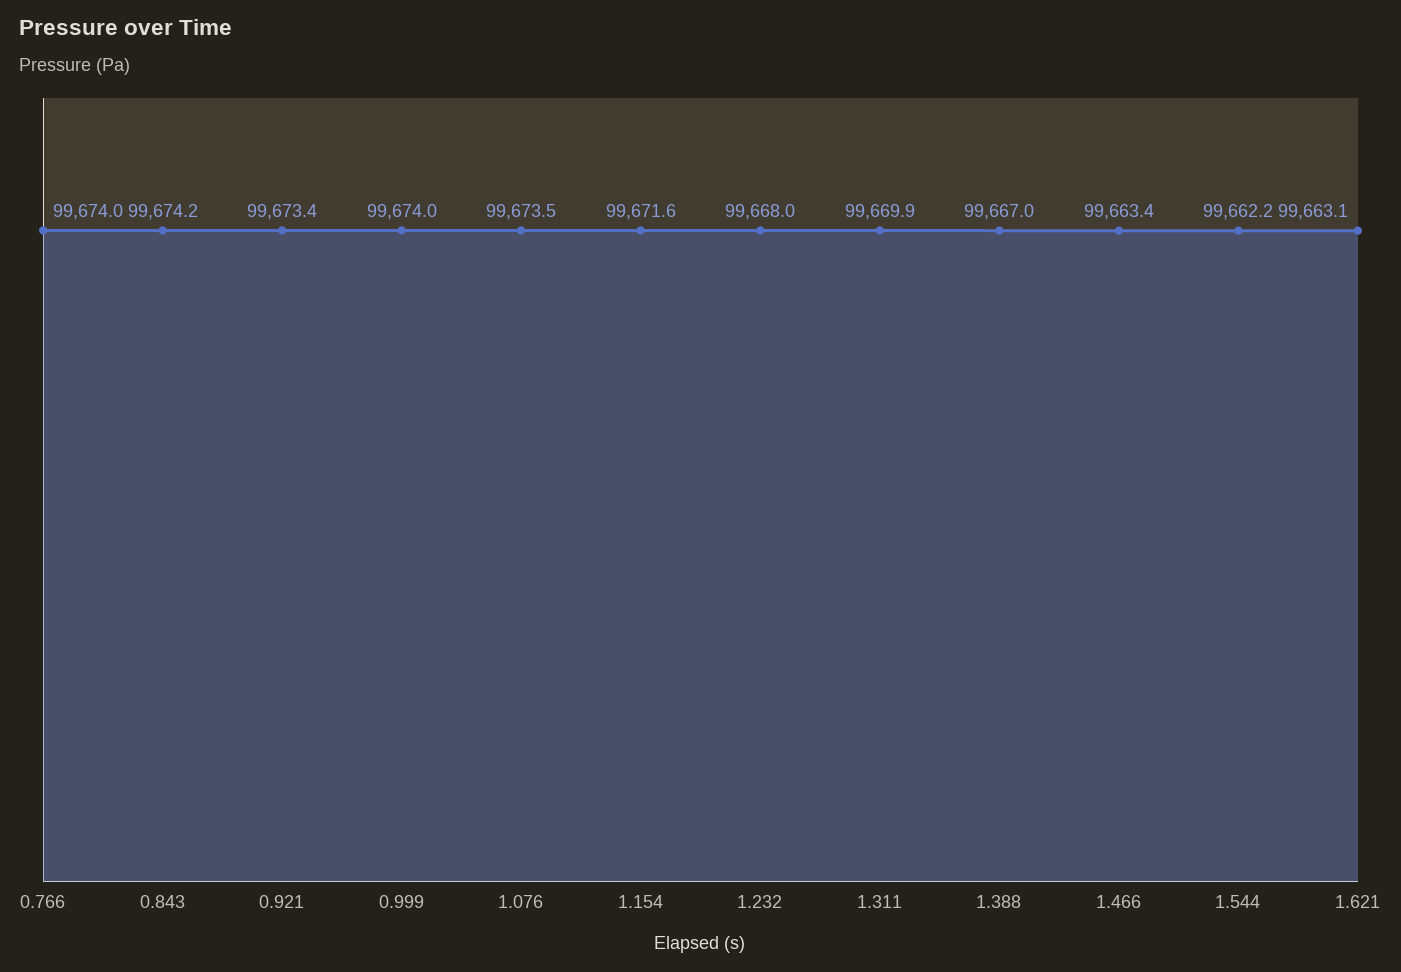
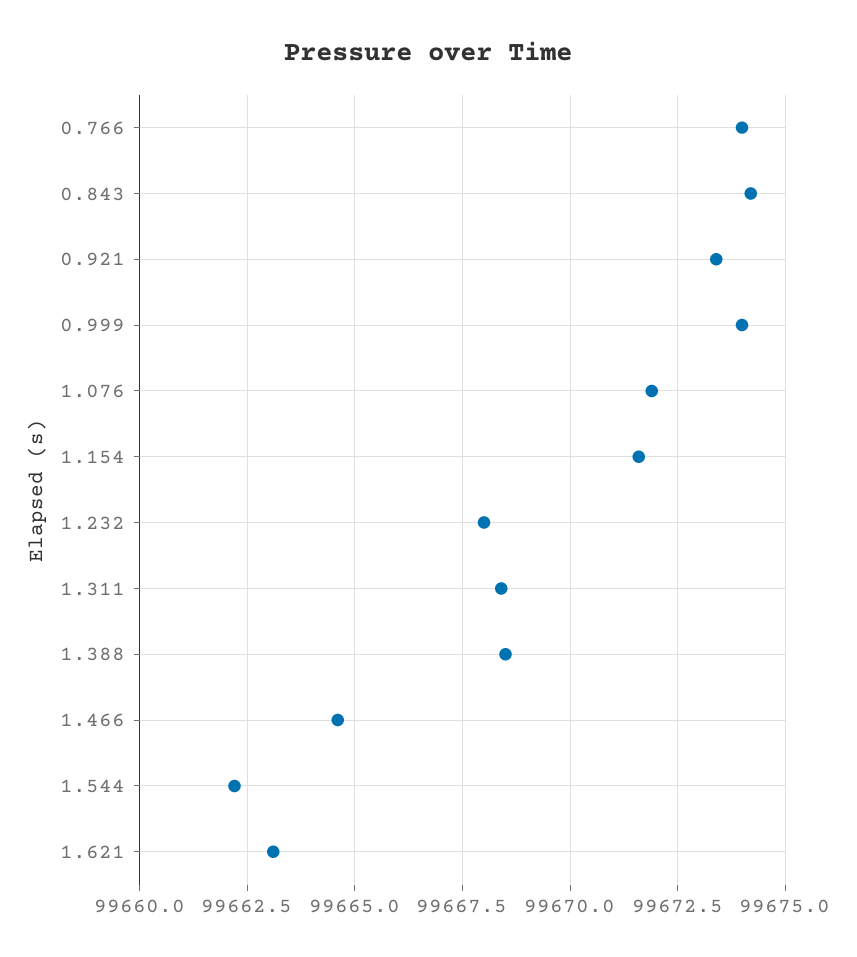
  {
    "0.766": 99674,
    "0.843": 99674.2,
    "0.921": 99673.4,
    "0.999": 99674,
-   "1.076": 99673.5,
+   "1.076": 99672,
    "1.154": 99671.6,
    "1.232": 99668,
-   "1.311": 99669.9,
+   "1.311": 99668.5,
-   "1.388": 99667,
+   "1.388": 99668.5,
-   "1.466": 99663.4,
+   "1.466": 99664.5,
    "1.544": 99662.2,
    "1.621": 99663.1
  }

